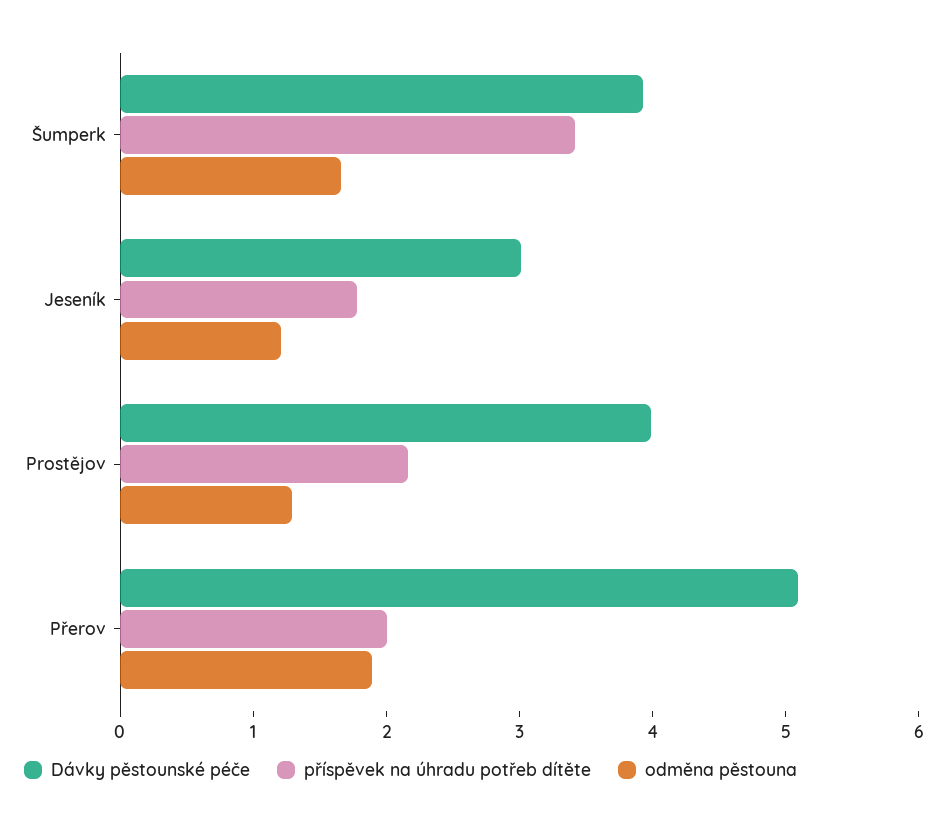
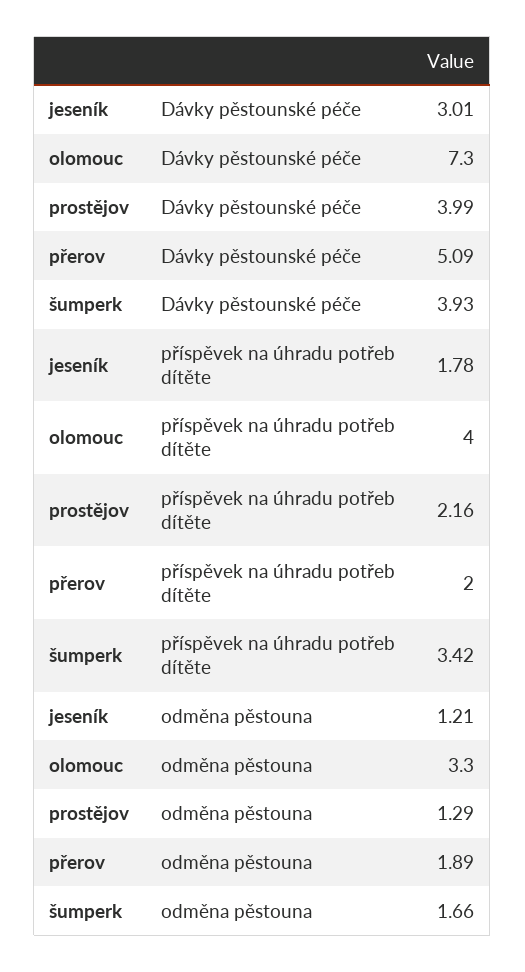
  {
    "Dávky pěstounské péče": {
      "Šumperk": 3.93,
      "Jeseník": 3.01,
      "Prostějov": 3.99,
-     "Přerov": 5.09
+     "Přerov": 5.09,
+     "olomouc": 7.3
    },
    "příspěvek na úhradu potřeb dítěte": {
      "Šumperk": 3.42,
      "Jeseník": 1.78,
      "Prostějov": 2.16,
-     "Přerov": 2
+     "Přerov": 2,
+     "olomouc": 4
    },
    "odměna pěstouna": {
      "Šumperk": 1.66,
      "Jeseník": 1.21,
      "Prostějov": 1.29,
-     "Přerov": 1.89
+     "Přerov": 1.89,
+     "olomouc": 3.3
    }
  }

